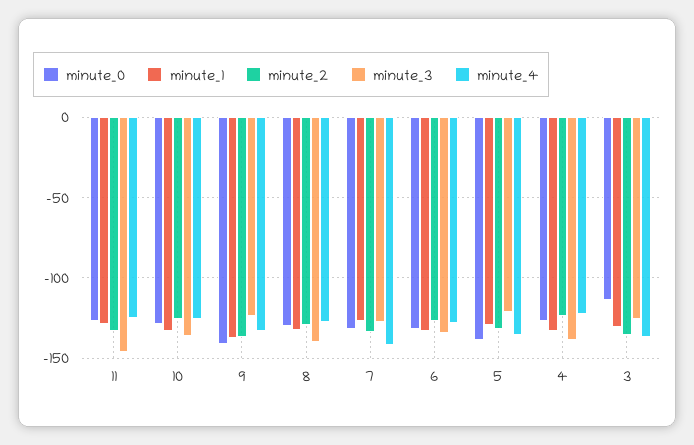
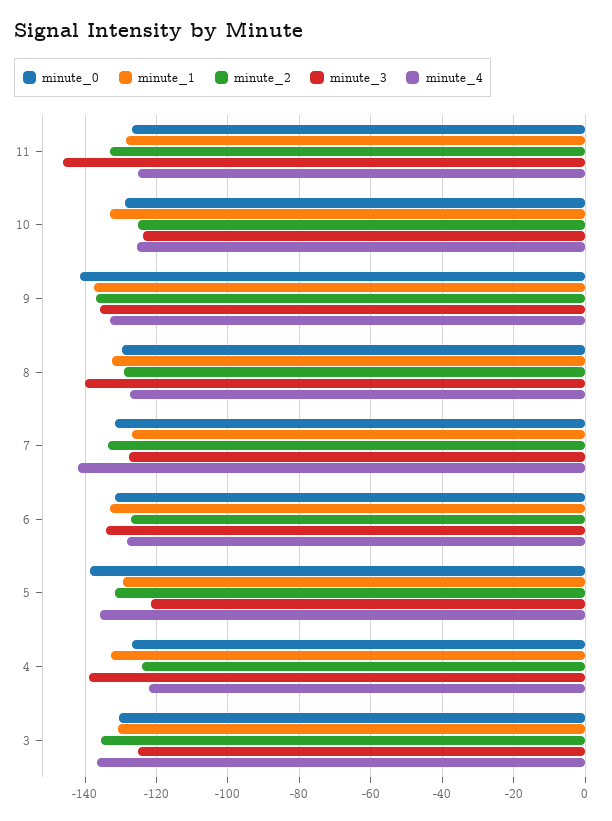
  {
    "minute_0": {
      "11": -128,
      "10": -128,
      "9": -142,
      "8": -130,
      "7": -132,
      "6": -132,
      "5": -138,
      "4": -126,
-     "3": -115
+     "3": -130
    },
    "minute_1": {
      "11": -128,
      "10": -134,
      "9": -138,
      "8": -132,
      "7": -128,
      "6": -134,
      "5": -130,
      "4": -132,
      "3": -130
    },
    "minute_2": {
      "11": -132,
      "10": -126,
      "9": -136,
      "8": -130,
      "7": -134,
      "6": -128,
      "5": -132,
      "4": -124,
      "3": -136
    },
    "minute_3": {
      "11": -146,
-     "10": -135,
+     "10": -124,
-     "9": -125,
+     "9": -136,
      "8": -140,
      "7": -128,
      "6": -134,
      "5": -122,
      "4": -138,
      "3": -126
    },
    "minute_4": {
      "11": -126,
      "10": -126,
      "9": -134,
      "8": -128,
      "7": -142,
      "6": -128,
      "5": -136,
      "4": -122,
      "3": -136
    }
  }

